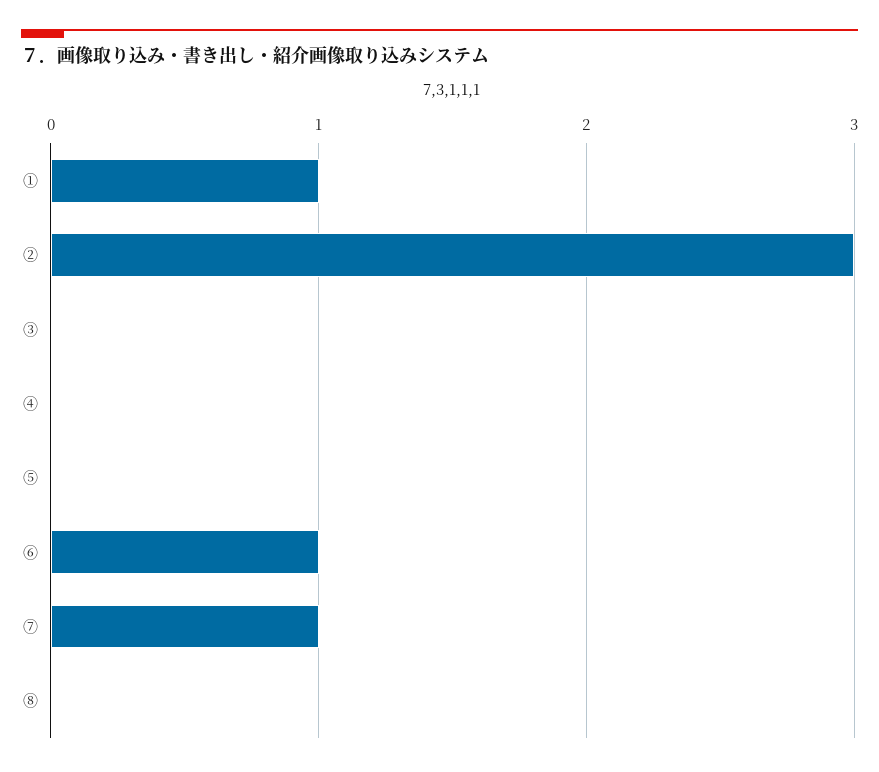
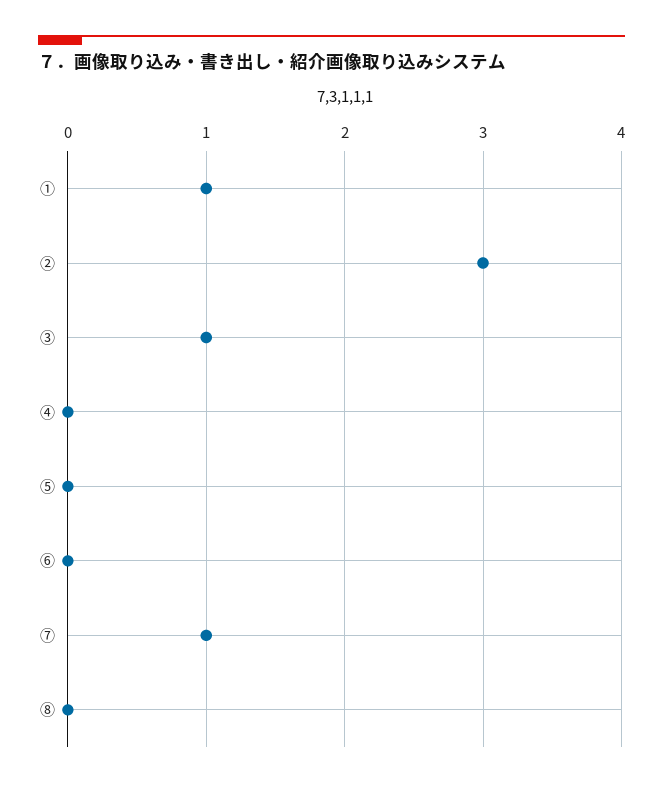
  {
    "①": 1,
    "②": 3,
-   "③": 0,
+   "③": 1,
    "④": 0,
    "⑤": 0,
-   "⑥": 1,
+   "⑥": 0,
    "⑦": 1,
    "⑧": 0
  }

